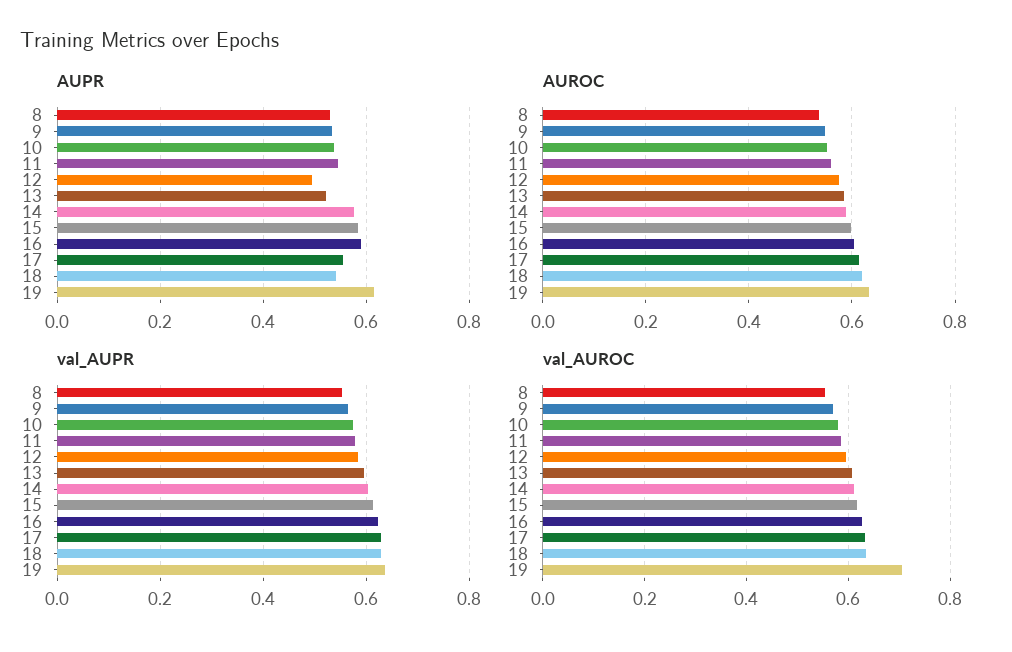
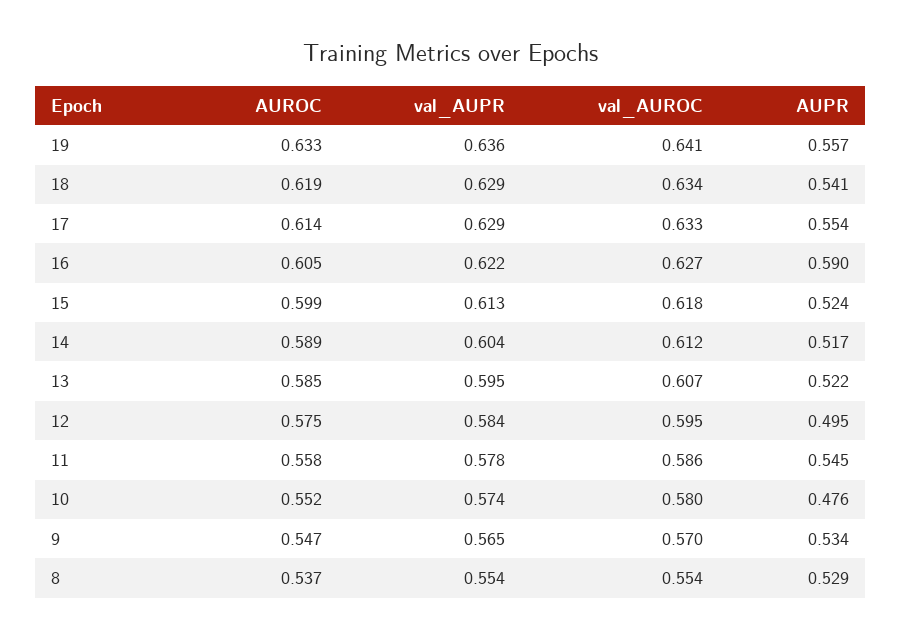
  {
    "AUPR": {
      "8": 0.529,
      "9": 0.534,
-     "10": 0.54,
+     "10": 0.476,
      "11": 0.545,
      "12": 0.495,
      "13": 0.522,
-     "14": 0.58,
+     "14": 0.517,
-     "15": 0.58,
+     "15": 0.524,
      "16": 0.59,
      "17": 0.554,
      "18": 0.541,
-     "19": 0.62
+     "19": 0.557
    },
    "AUROC": {
      "8": 0.537,
      "9": 0.547,
      "10": 0.552,
      "11": 0.558,
      "12": 0.575,
      "13": 0.585,
      "14": 0.589,
      "15": 0.599,
      "16": 0.605,
      "17": 0.614,
      "18": 0.619,
      "19": 0.633
    },
    "val_AUPR": {
      "8": 0.554,
      "9": 0.565,
      "10": 0.574,
      "11": 0.578,
      "12": 0.584,
      "13": 0.595,
      "14": 0.604,
      "15": 0.613,
      "16": 0.622,
      "17": 0.629,
      "18": 0.629,
      "19": 0.636
    },
    "val_AUROC": {
      "8": 0.554,
      "9": 0.57,
      "10": 0.58,
      "11": 0.586,
      "12": 0.595,
      "13": 0.607,
      "14": 0.612,
      "15": 0.618,
      "16": 0.627,
      "17": 0.633,
      "18": 0.634,
-     "19": 0.7
+     "19": 0.641
    }
  }

